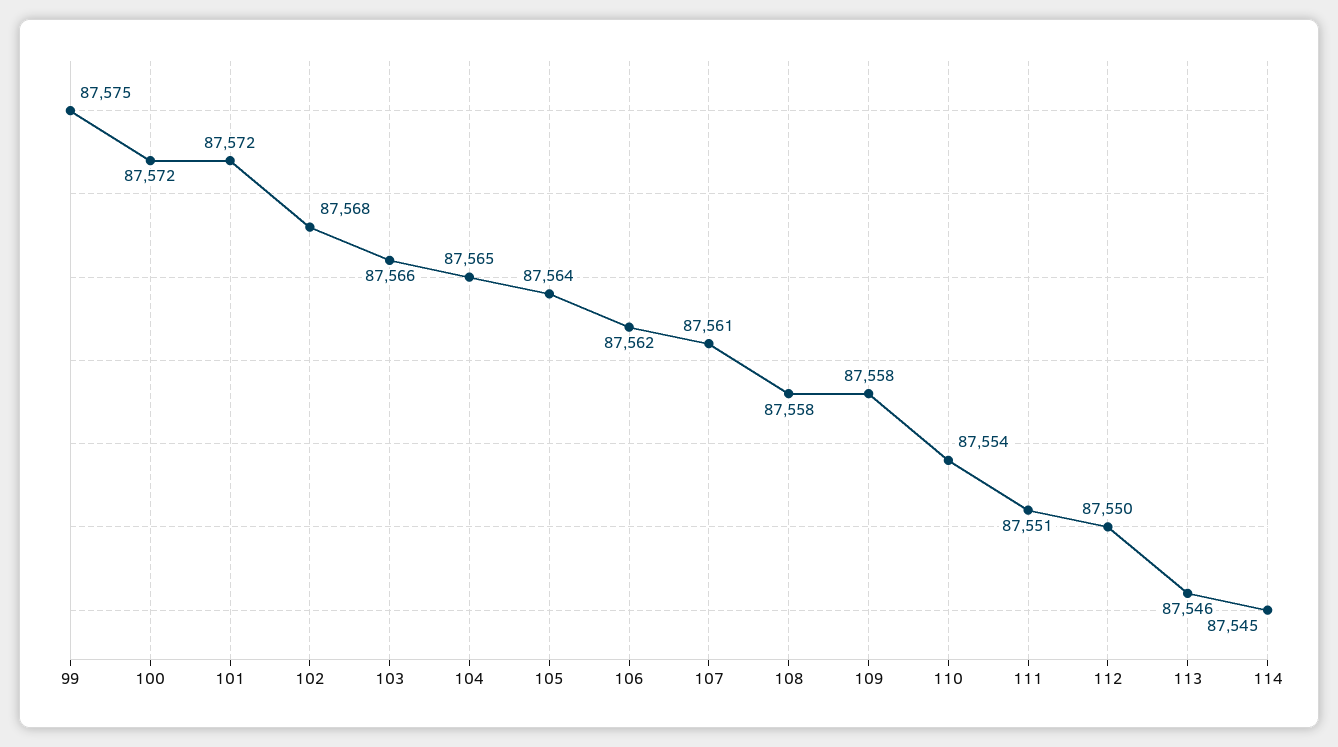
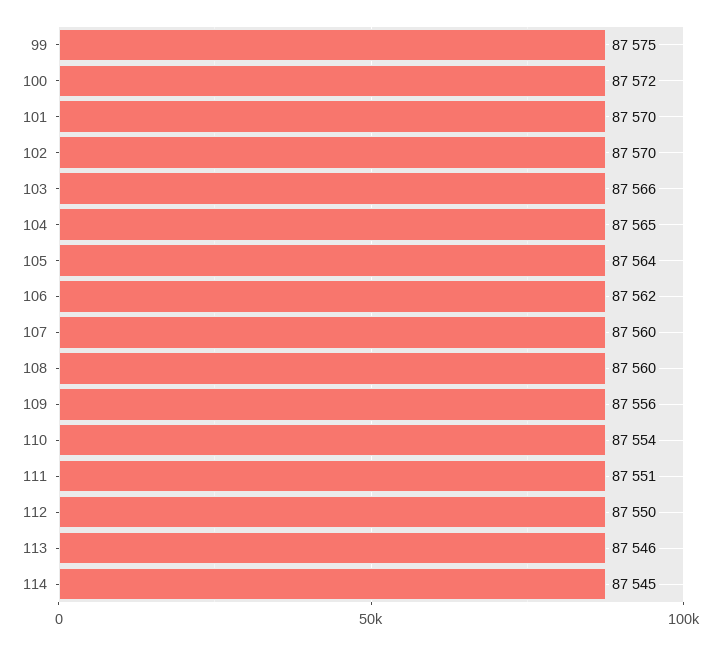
  {
    "99": 87575,
    "100": 87572,
-   "101": 87572,
+   "101": 87570,
-   "102": 87568,
+   "102": 87570,
    "103": 87566,
    "104": 87565,
    "105": 87564,
    "106": 87562,
-   "107": 87561,
+   "107": 87560,
-   "108": 87558,
+   "108": 87560,
-   "109": 87558,
+   "109": 87556,
    "110": 87554,
    "111": 87551,
    "112": 87550,
    "113": 87546,
    "114": 87545
  }

